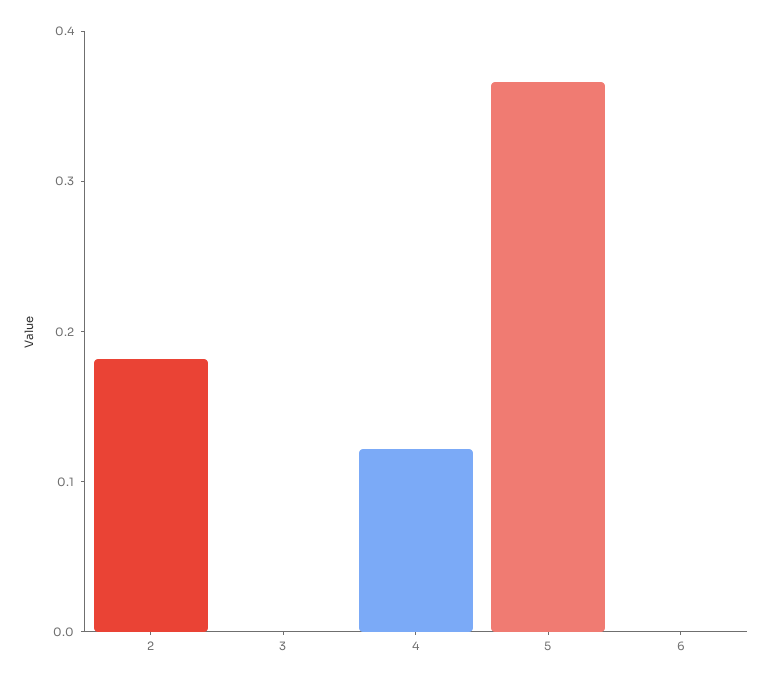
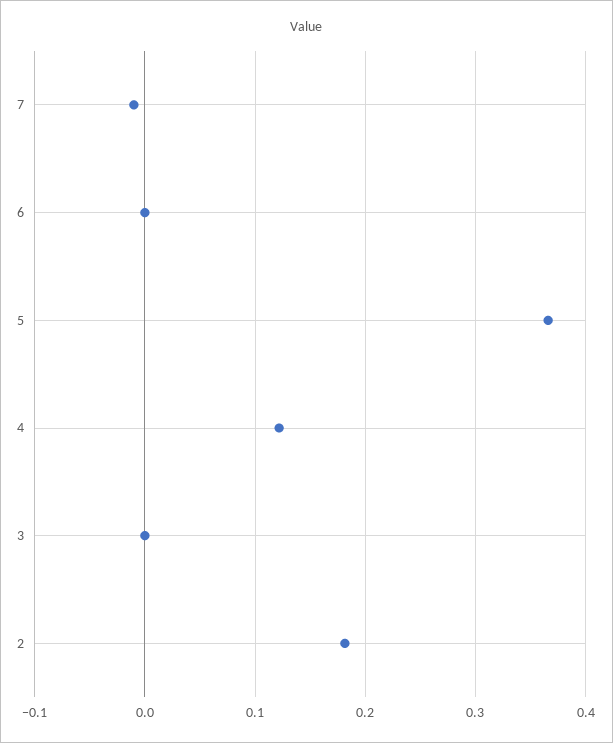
  {
    "2": 0.18,
    "3": 0,
    "4": 0.12,
    "5": 0.37,
-   "6": 0
+   "6": 0,
+   "7": -0.01
  }

